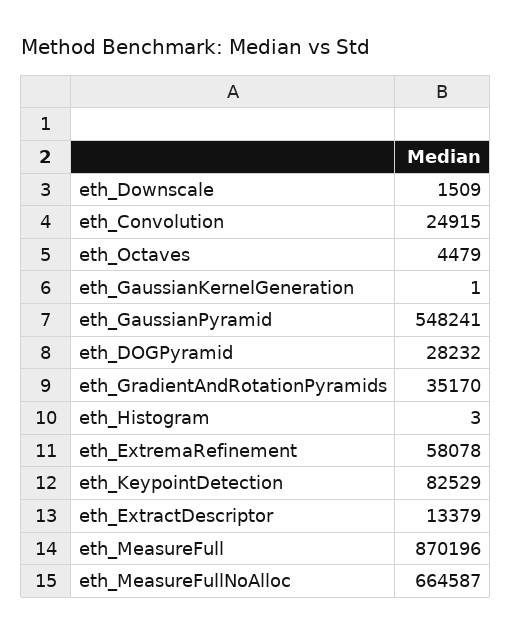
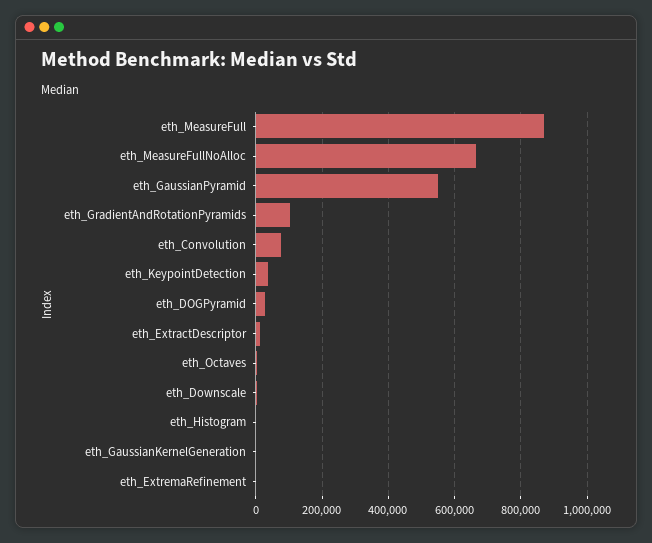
  {
    "eth_Downscale": 1509,
-   "eth_Convolution": 24915,
+   "eth_Convolution": 80000,
    "eth_Octaves": 4479,
    "eth_GaussianKernelGeneration": 1,
    "eth_GaussianPyramid": 548241,
    "eth_DOGPyramid": 28232,
-   "eth_GradientAndRotationPyramids": 35170,
+   "eth_GradientAndRotationPyramids": 100000,
    "eth_Histogram": 3,
-   "eth_ExtremaRefinement": 58078,
+   "eth_ExtremaRefinement": 0,
-   "eth_KeypointDetection": 82529,
+   "eth_KeypointDetection": 40000,
    "eth_ExtractDescriptor": 13379,
    "eth_MeasureFull": 870196,
    "eth_MeasureFullNoAlloc": 664587
  }

